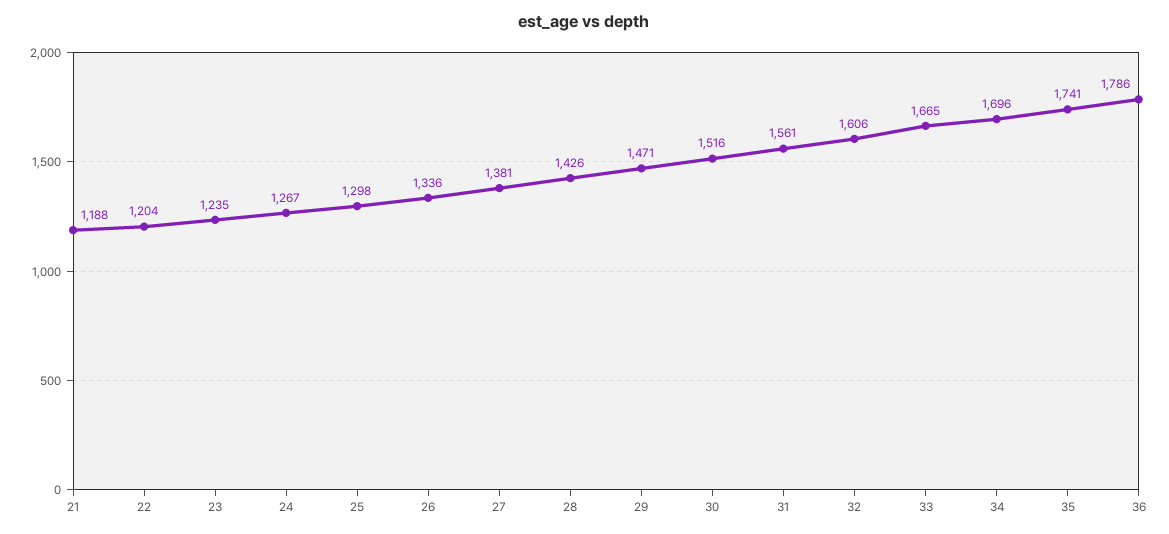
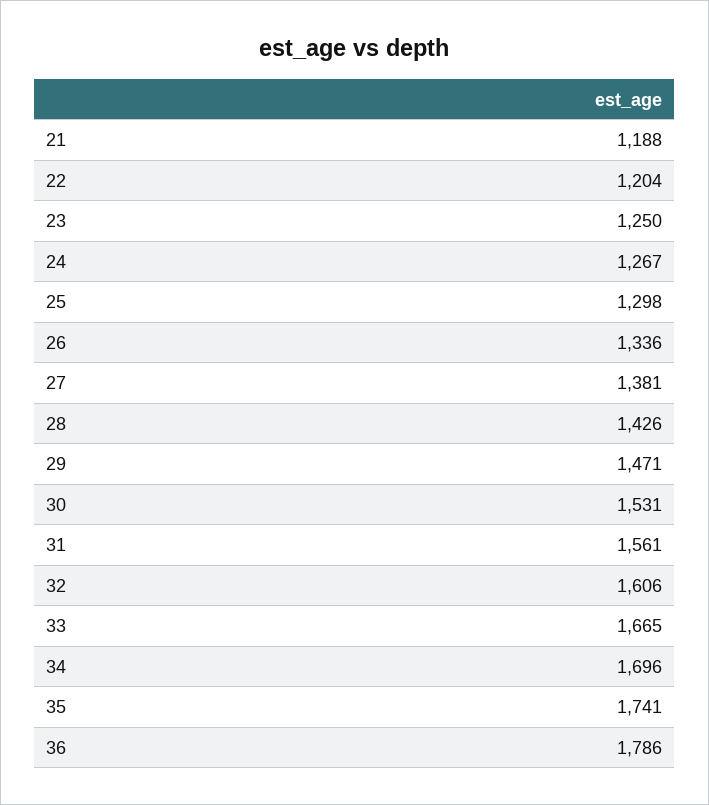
  {
    "21": 1188,
    "22": 1204,
-   "23": 1235,
+   "23": 1250,
    "24": 1267,
    "25": 1298,
    "26": 1336,
    "27": 1381,
    "28": 1426,
    "29": 1471,
-   "30": 1516,
+   "30": 1531,
    "31": 1561,
    "32": 1606,
    "33": 1665,
    "34": 1696,
    "35": 1741,
    "36": 1786
  }

